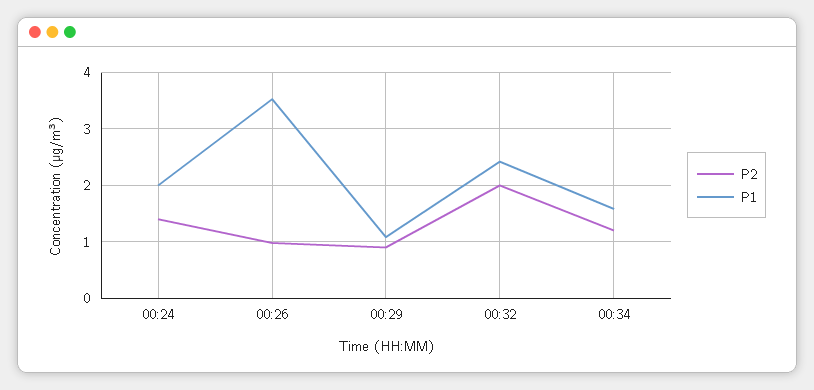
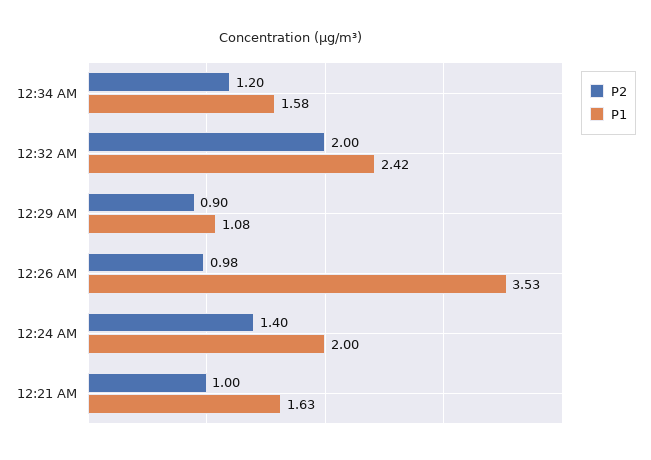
  {
    "P2": {
      "00:24": 1.4,
      "00:26": 0.98,
      "00:29": 0.9,
      "00:32": 2,
-     "00:34": 1.2
+     "00:34": 1.2,
+     "12:21 AM": 1
    },
    "P1": {
      "00:24": 2,
      "00:26": 3.53,
      "00:29": 1.08,
      "00:32": 2.42,
-     "00:34": 1.58
+     "00:34": 1.58,
+     "12:21 AM": 1.63
    }
  }

